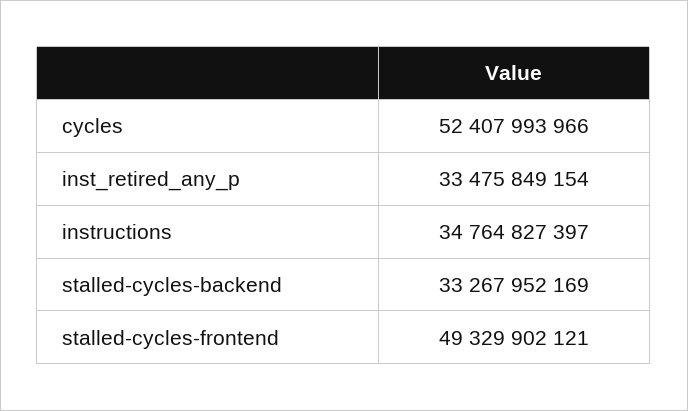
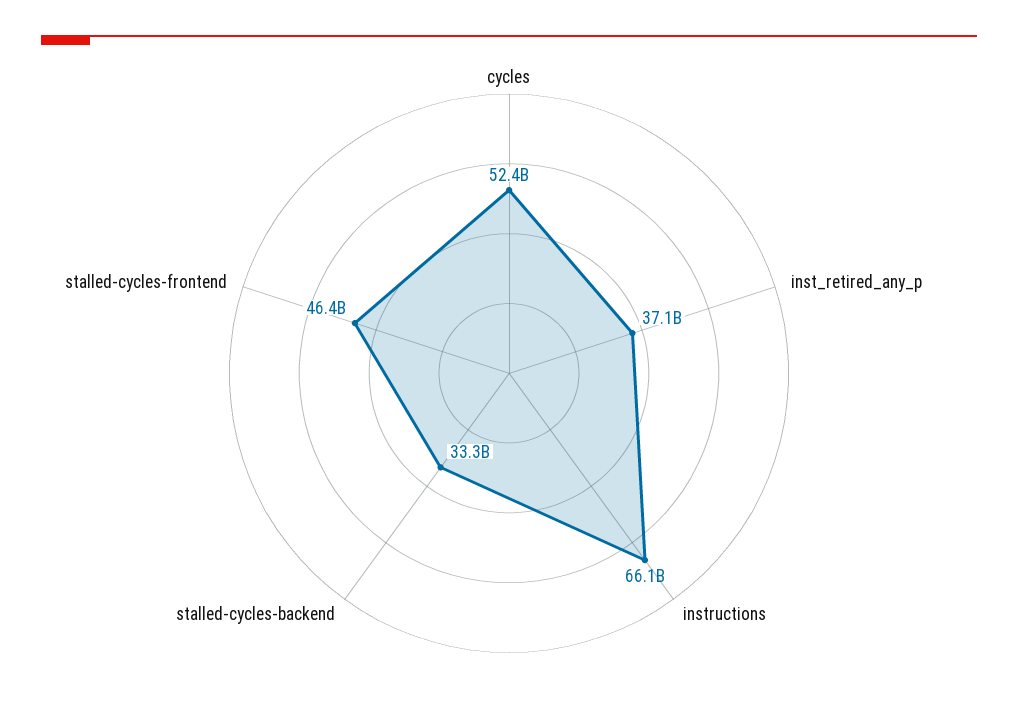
  {
    "cycles": 52407993966,
-   "inst_retired_any_p": 33475849154,
+   "inst_retired_any_p": 37100000000,
-   "instructions": 34764827397,
+   "instructions": 66100000000,
    "stalled-cycles-backend": 33267952169,
-   "stalled-cycles-frontend": 49329902121
+   "stalled-cycles-frontend": 46400000000
  }

